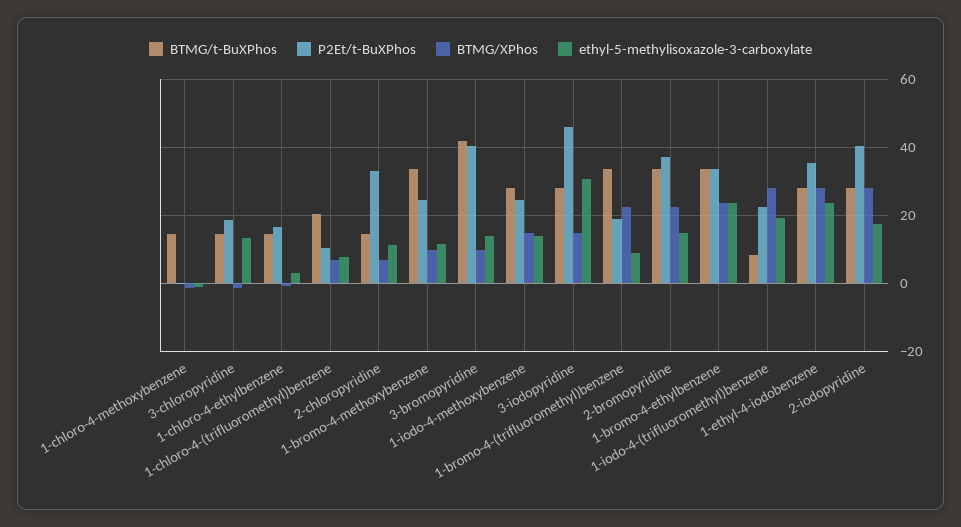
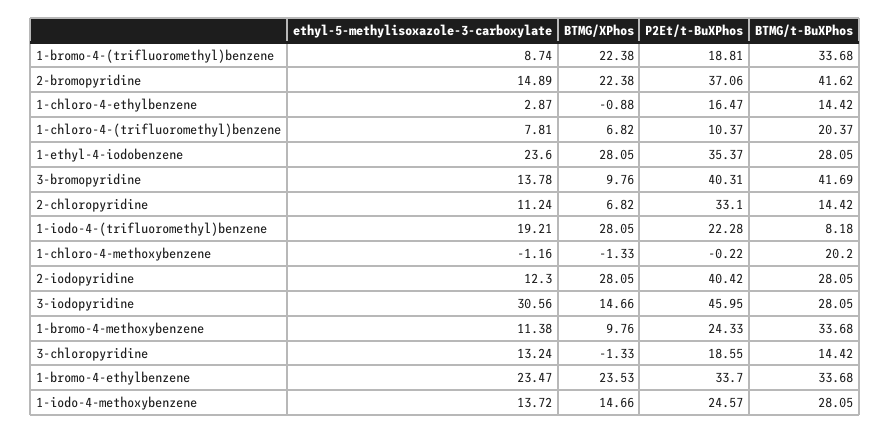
  {
    "BTMG/t-BuXPhos": {
-     "1-chloro-4-methoxybenzene": 14,
+     "1-chloro-4-methoxybenzene": 20.2,
      "3-chloropyridine": 14.42,
      "1-chloro-4-ethylbenzene": 14.42,
      "1-chloro-4-(trifluoromethyl)benzene": 20.37,
      "2-chloropyridine": 14.42,
      "1-bromo-4-methoxybenzene": 33.68,
      "3-bromopyridine": 41.69,
      "1-iodo-4-methoxybenzene": 28.05,
      "3-iodopyridine": 28.05,
      "1-bromo-4-(trifluoromethyl)benzene": 33.68,
-     "2-bromopyridine": 34,
+     "2-bromopyridine": 41.62,
      "1-bromo-4-ethylbenzene": 33.68,
      "1-iodo-4-(trifluoromethyl)benzene": 8.18,
      "1-ethyl-4-iodobenzene": 28.05,
      "2-iodopyridine": 28.05
    },
    "P2Et/t-BuXPhos": {
      "1-chloro-4-methoxybenzene": -0.22,
      "3-chloropyridine": 18.55,
      "1-chloro-4-ethylbenzene": 16.47,
      "1-chloro-4-(trifluoromethyl)benzene": 10.37,
      "2-chloropyridine": 33.1,
      "1-bromo-4-methoxybenzene": 24.33,
      "3-bromopyridine": 40.31,
      "1-iodo-4-methoxybenzene": 24.57,
      "3-iodopyridine": 45.95,
      "1-bromo-4-(trifluoromethyl)benzene": 18.81,
      "2-bromopyridine": 37.06,
      "1-bromo-4-ethylbenzene": 33.7,
      "1-iodo-4-(trifluoromethyl)benzene": 22.28,
      "1-ethyl-4-iodobenzene": 35.37,
      "2-iodopyridine": 40.42
    },
    "BTMG/XPhos": {
      "1-chloro-4-methoxybenzene": -1.33,
      "3-chloropyridine": -1.33,
      "1-chloro-4-ethylbenzene": -0.88,
      "1-chloro-4-(trifluoromethyl)benzene": 6.82,
      "2-chloropyridine": 6.82,
      "1-bromo-4-methoxybenzene": 9.76,
      "3-bromopyridine": 9.76,
      "1-iodo-4-methoxybenzene": 14.66,
      "3-iodopyridine": 14.66,
      "1-bromo-4-(trifluoromethyl)benzene": 22.38,
      "2-bromopyridine": 22.38,
      "1-bromo-4-ethylbenzene": 23.53,
      "1-iodo-4-(trifluoromethyl)benzene": 28.05,
      "1-ethyl-4-iodobenzene": 28.05,
      "2-iodopyridine": 28.05
    },
    "ethyl-5-methylisoxazole-3-carboxylate": {
      "1-chloro-4-methoxybenzene": -1.16,
      "3-chloropyridine": 13.24,
      "1-chloro-4-ethylbenzene": 2.87,
      "1-chloro-4-(trifluoromethyl)benzene": 7.81,
      "2-chloropyridine": 11.24,
      "1-bromo-4-methoxybenzene": 11.38,
      "3-bromopyridine": 13.78,
      "1-iodo-4-methoxybenzene": 13.72,
      "3-iodopyridine": 30.56,
      "1-bromo-4-(trifluoromethyl)benzene": 8.74,
      "2-bromopyridine": 14.89,
      "1-bromo-4-ethylbenzene": 23.47,
      "1-iodo-4-(trifluoromethyl)benzene": 19.21,
      "1-ethyl-4-iodobenzene": 23.6,
-     "2-iodopyridine": 18
+     "2-iodopyridine": 12.3
    }
  }

